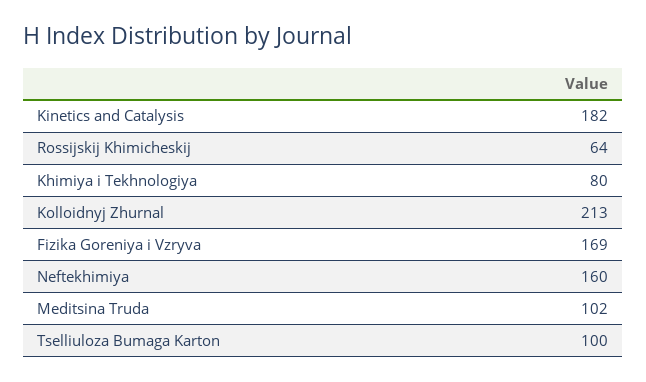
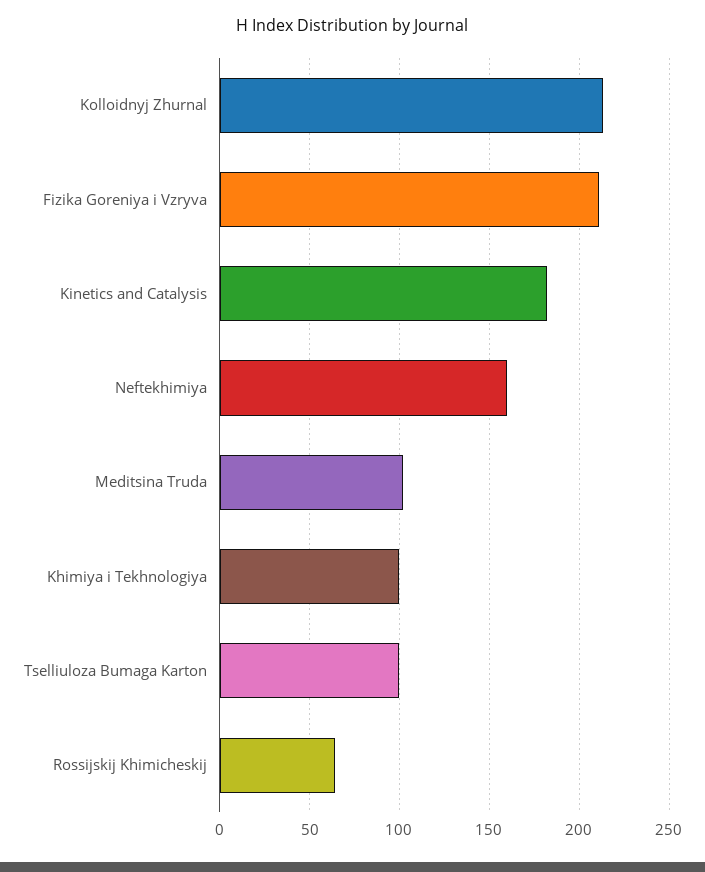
  {
    "Kinetics and Catalysis": 182,
    "Rossijskij Khimicheskij": 64,
-   "Khimiya i Tekhnologiya": 80,
+   "Khimiya i Tekhnologiya": 100,
    "Kolloidnyj Zhurnal": 213,
-   "Fizika Goreniya i Vzryva": 169,
+   "Fizika Goreniya i Vzryva": 210,
    "Neftekhimiya": 160,
    "Meditsina Truda": 102,
    "Tselliuloza Bumaga Karton": 100
  }

